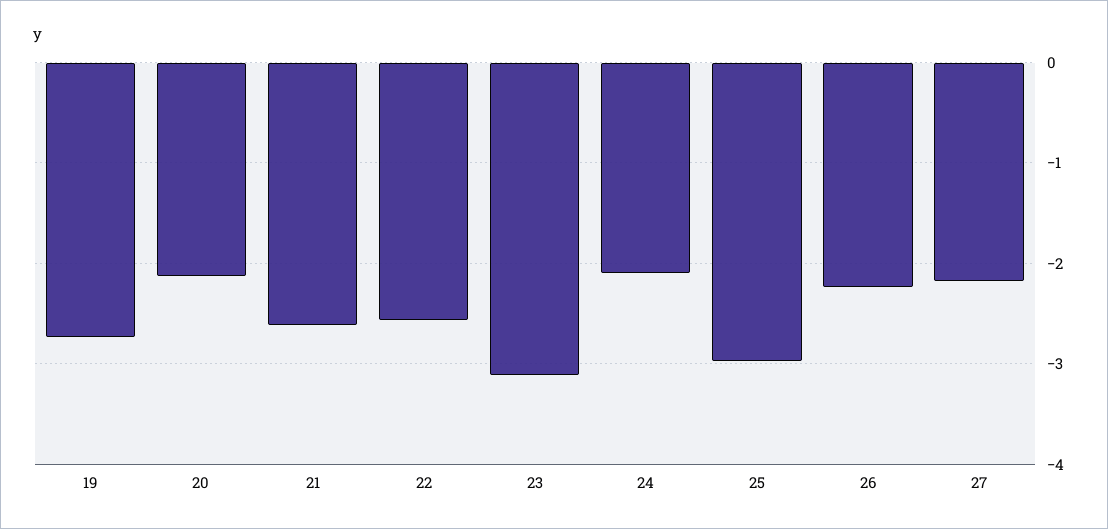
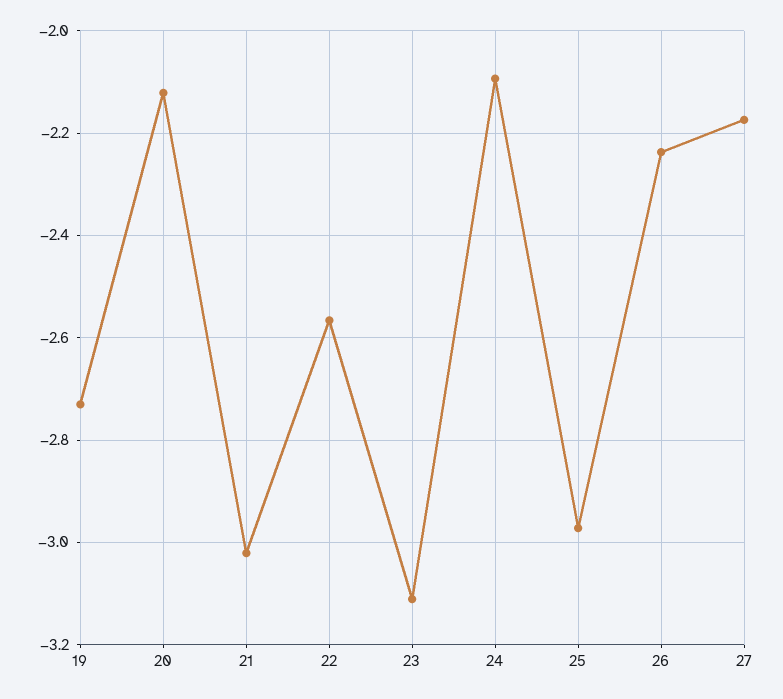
  {
    "19": -2.74,
    "20": -2.12,
-   "21": -2.6,
+   "21": -3.02,
    "22": -2.56,
    "23": -3.12,
    "24": -2.1,
    "25": -2.98,
    "26": -2.24,
    "27": -2.18
  }

